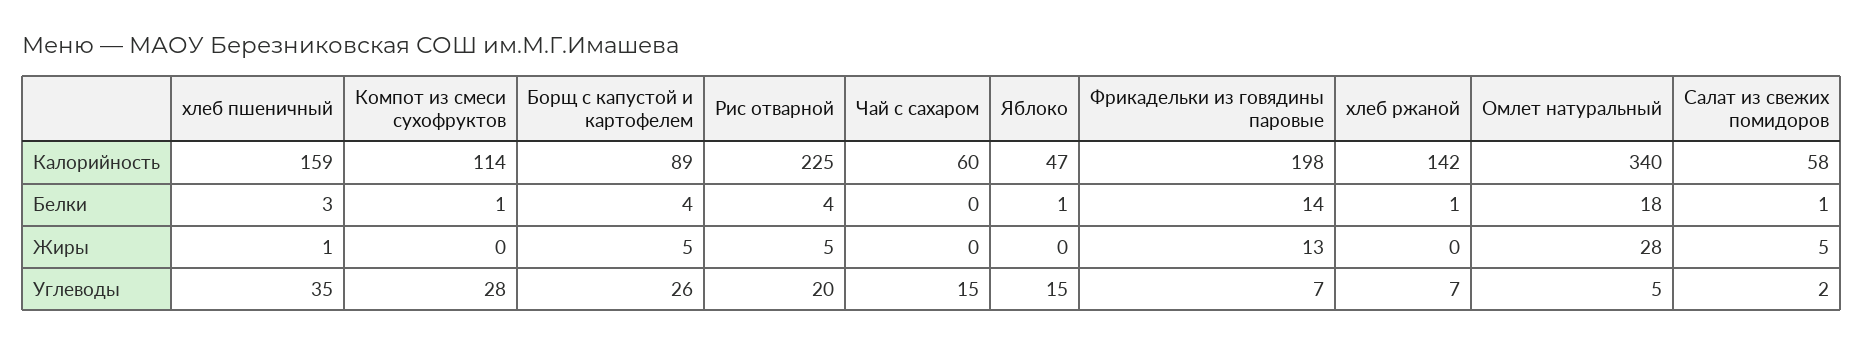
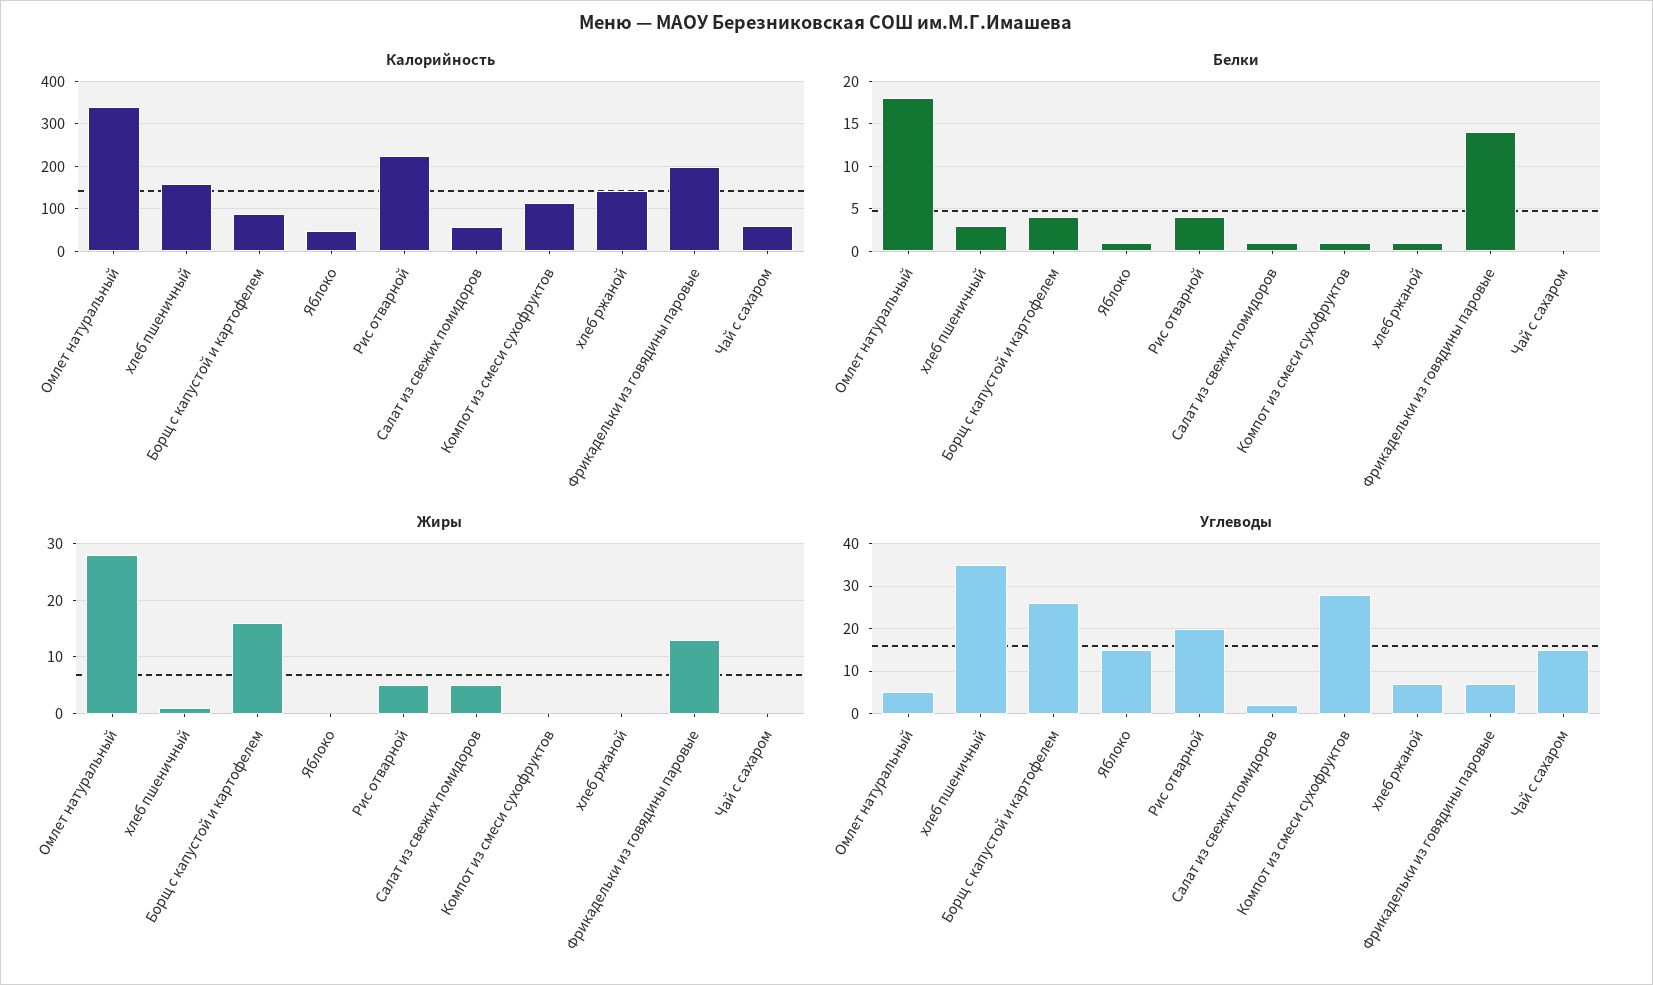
  {
    "Калорийность": {
      "хлеб пшеничный": 159,
      "Компот из смеси сухофруктов": 114,
      "Борщ с капустой и картофелем": 89,
      "Рис отварной": 225,
      "Чай с сахаром": 60,
      "Яблоко": 47,
      "Фрикадельки из говядины паровые": 198,
      "хлеб ржаной": 142,
      "Омлет натуральный": 340,
      "Салат из свежих помидоров": 58
    },
    "Белки": {
      "хлеб пшеничный": 3,
      "Компот из смеси сухофруктов": 1,
      "Борщ с капустой и картофелем": 4,
      "Рис отварной": 4,
      "Чай с сахаром": 0,
      "Яблоко": 1,
      "Фрикадельки из говядины паровые": 14,
      "хлеб ржаной": 1,
      "Омлет натуральный": 18,
      "Салат из свежих помидоров": 1
    },
    "Жиры": {
      "хлеб пшеничный": 1,
      "Компот из смеси сухофруктов": 0,
-     "Борщ с капустой и картофелем": 5,
+     "Борщ с капустой и картофелем": 15,
      "Рис отварной": 5,
      "Чай с сахаром": 0,
      "Яблоко": 0,
      "Фрикадельки из говядины паровые": 13,
      "хлеб ржаной": 0,
      "Омлет натуральный": 28,
      "Салат из свежих помидоров": 5
    },
    "Углеводы": {
      "хлеб пшеничный": 35,
      "Компот из смеси сухофруктов": 28,
      "Борщ с капустой и картофелем": 26,
      "Рис отварной": 20,
      "Чай с сахаром": 15,
      "Яблоко": 15,
      "Фрикадельки из говядины паровые": 7,
      "хлеб ржаной": 7,
      "Омлет натуральный": 5,
      "Салат из свежих помидоров": 2
    }
  }

